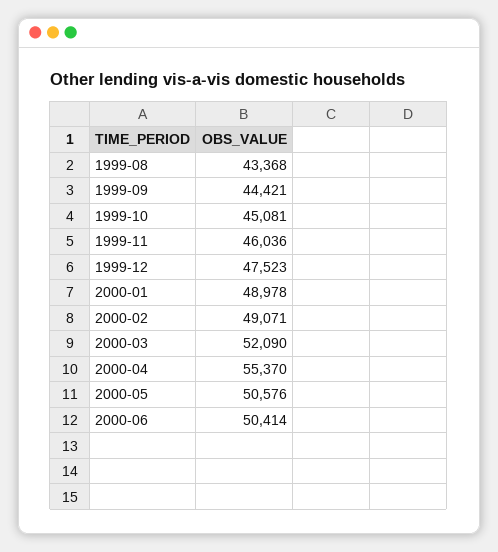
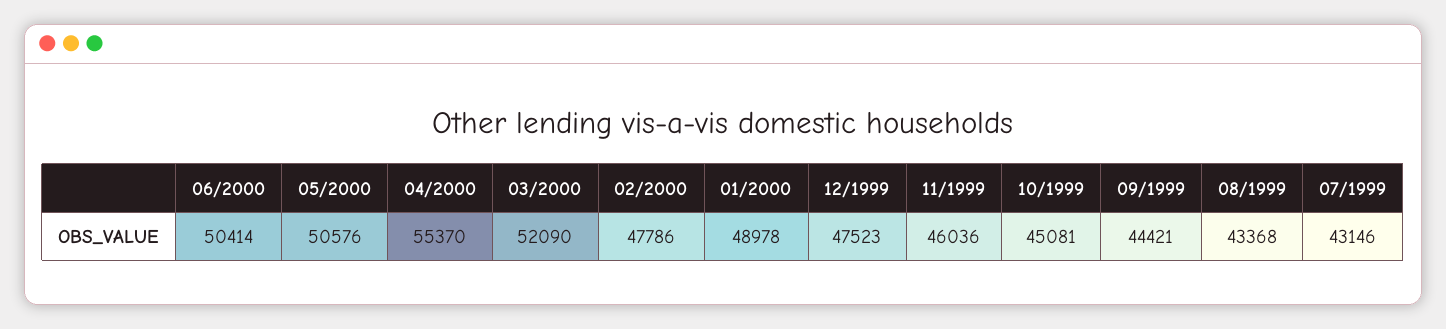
  {
    "1999-08": 43368,
    "1999-09": 44421,
    "1999-10": 45081,
    "1999-11": 46036,
    "1999-12": 47523,
    "2000-01": 48978,
-   "2000-02": 49071,
+   "2000-02": 47786,
    "2000-03": 52090,
    "2000-04": 55370,
    "2000-05": 50576,
-   "2000-06": 50414
+   "2000-06": 50414,
+   "07/1999": 43146
  }

